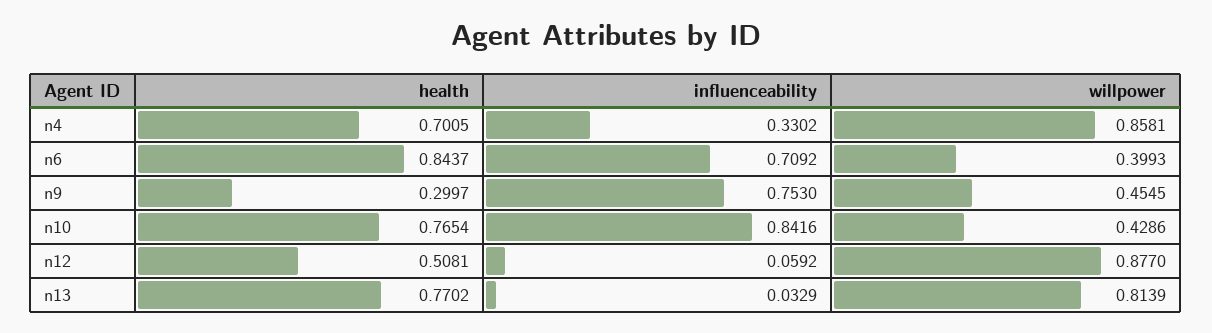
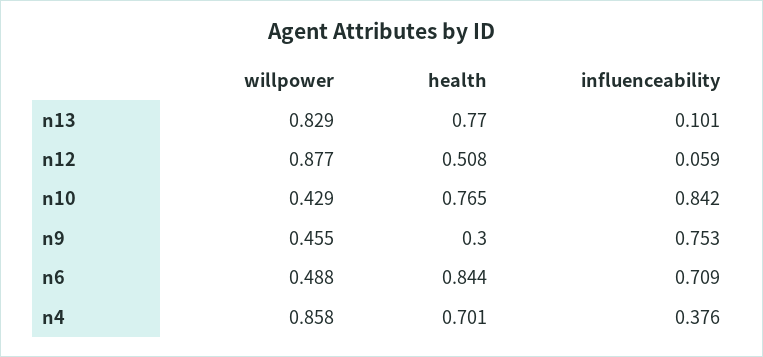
  {
    "health": {
      "n4": 0.7005,
      "n6": 0.8437,
      "n9": 0.2997,
      "n10": 0.7654,
      "n12": 0.5081,
      "n13": 0.7702
    },
    "influenceability": {
-     "n4": 0.3302,
+     "n4": 0.376,
      "n6": 0.7092,
      "n9": 0.753,
      "n10": 0.8416,
      "n12": 0.0592,
-     "n13": 0.0329
+     "n13": 0.101
    },
    "willpower": {
      "n4": 0.8581,
-     "n6": 0.3993,
+     "n6": 0.488,
      "n9": 0.4545,
      "n10": 0.4286,
      "n12": 0.877,
-     "n13": 0.8139
+     "n13": 0.829
    }
  }

